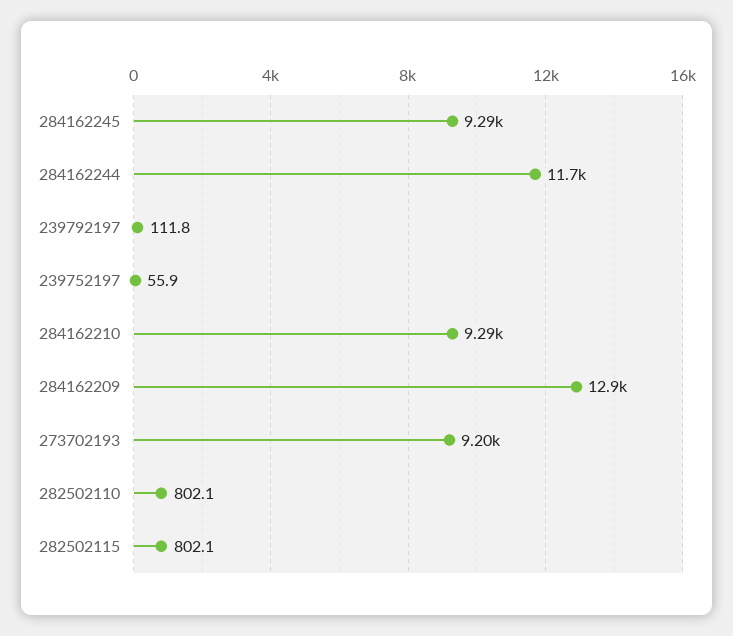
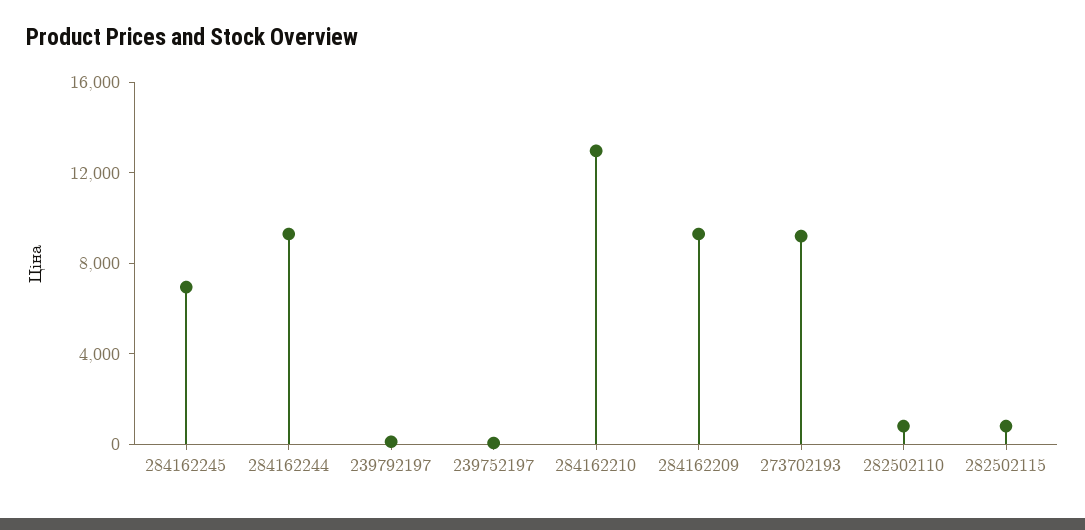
  {
-   "284162245": 9290,
+   "284162245": 7000,
-   "284162244": 11700,
+   "284162244": 9000,
    "239792197": 111.8,
    "239752197": 55.9,
-   "284162210": 9290,
+   "284162210": 13000,
-   "284162209": 12900,
+   "284162209": 9000,
    "273702193": 9200,
    "282502110": 802.1,
    "282502115": 802.1
  }

